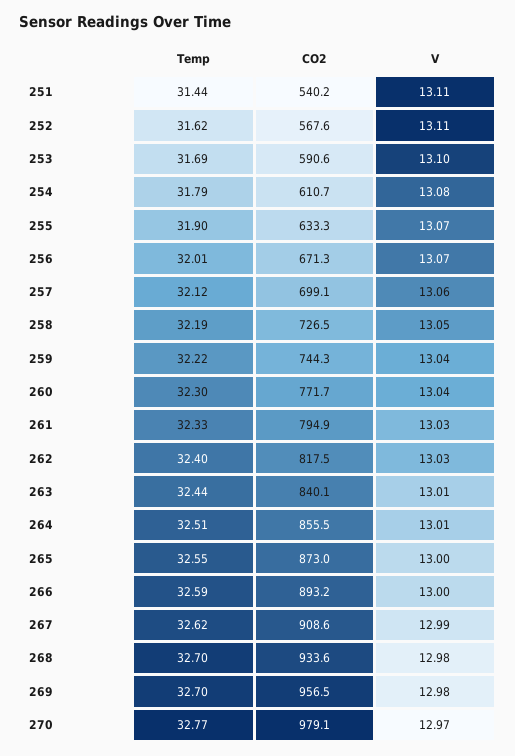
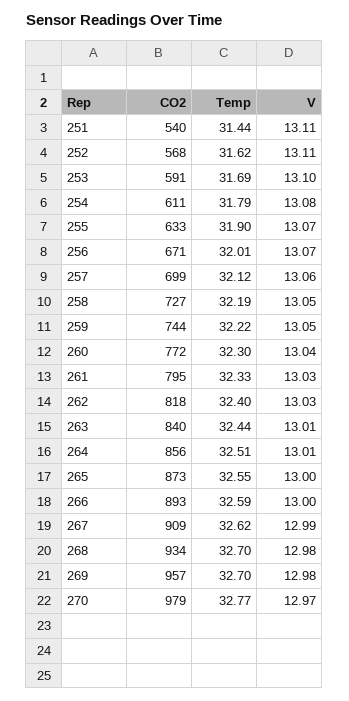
  {
    "Temp": {
      "251": 31.44,
      "252": 31.62,
      "253": 31.69,
      "254": 31.79,
      "255": 31.9,
      "256": 32.01,
      "257": 32.12,
      "258": 32.19,
      "259": 32.22,
      "260": 32.3,
      "261": 32.33,
      "262": 32.4,
      "263": 32.44,
      "264": 32.51,
      "265": 32.55,
      "266": 32.59,
      "267": 32.62,
      "268": 32.7,
      "269": 32.7,
      "270": 32.77
    },
    "CO2": {
      "251": 540.2,
      "252": 567.6,
      "253": 590.6,
      "254": 610.7,
      "255": 633.3,
      "256": 671.3,
      "257": 699.1,
      "258": 726.5,
      "259": 744.3,
      "260": 771.7,
      "261": 794.9,
      "262": 817.5,
      "263": 840.1,
      "264": 855.5,
      "265": 873,
      "266": 893.2,
      "267": 908.6,
      "268": 933.6,
      "269": 956.5,
      "270": 979.1
    },
    "V": {
      "251": 13.11,
      "252": 13.11,
      "253": 13.1,
      "254": 13.08,
      "255": 13.07,
      "256": 13.07,
      "257": 13.06,
      "258": 13.05,
-     "259": 13.04,
+     "259": 13.05,
      "260": 13.04,
      "261": 13.03,
      "262": 13.03,
      "263": 13.01,
      "264": 13.01,
      "265": 13,
      "266": 13,
      "267": 12.99,
      "268": 12.98,
      "269": 12.98,
      "270": 12.97
    }
  }

